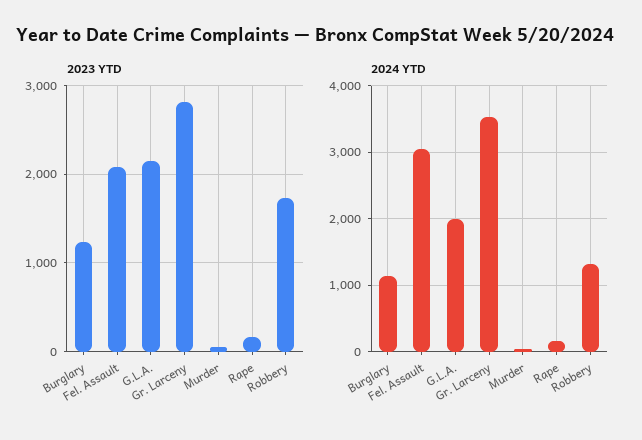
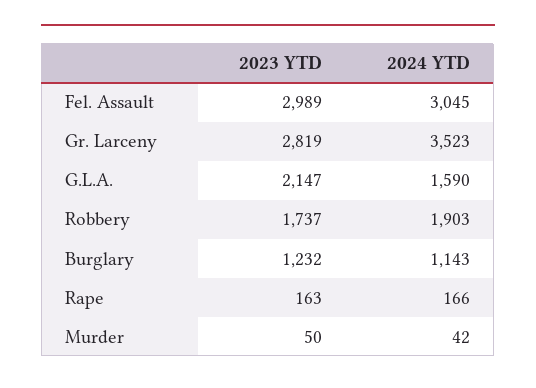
  {
    "2023 YTD": {
      "Burglary": 1232,
-     "Fel. Assault": 2100,
+     "Fel. Assault": 2989,
      "G.L.A.": 2147,
      "Gr. Larceny": 2819,
      "Murder": 50,
      "Rape": 163,
      "Robbery": 1737
    },
    "2024 YTD": {
      "Burglary": 1143,
      "Fel. Assault": 3045,
-     "G.L.A.": 2000,
+     "G.L.A.": 1590,
      "Gr. Larceny": 3523,
      "Murder": 42,
      "Rape": 166,
-     "Robbery": 1300
+     "Robbery": 1903
    }
  }

